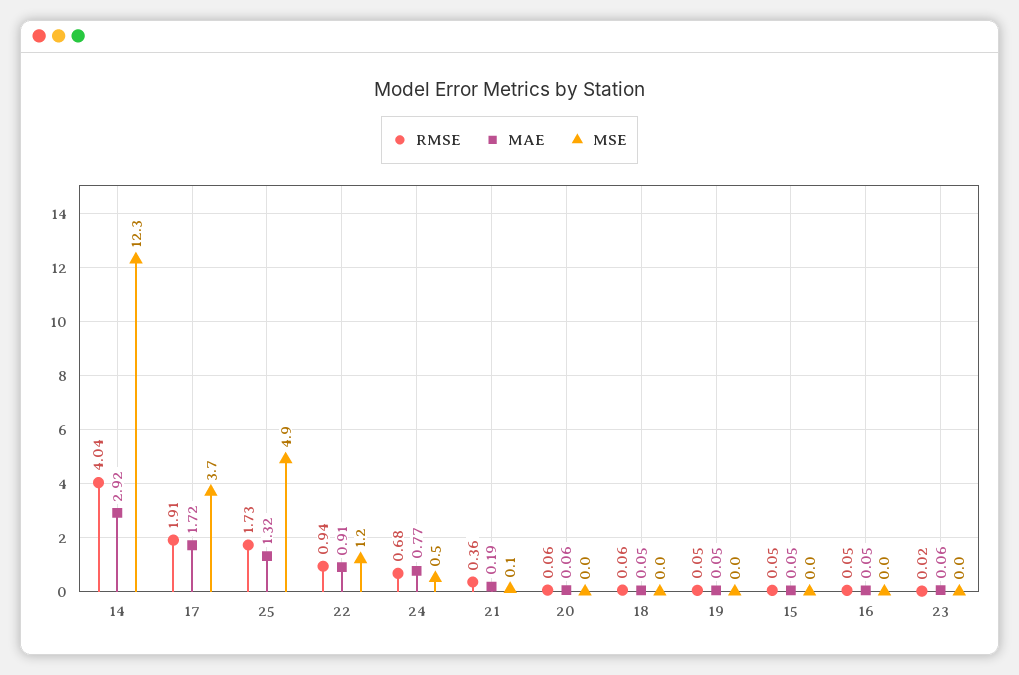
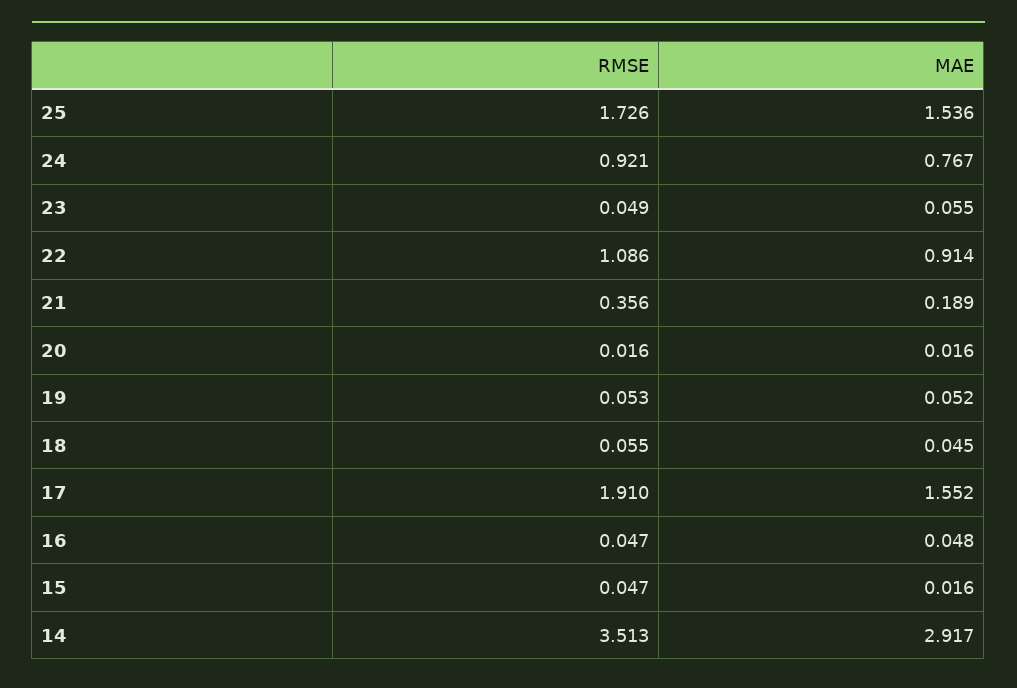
  {
    "RMSE": {
-     "14": 4.04,
+     "14": 3.513,
      "17": 1.91,
      "25": 1.726,
-     "22": 0.94,
+     "22": 1.086,
-     "24": 0.68,
+     "24": 0.921,
      "21": 0.356,
-     "20": 0.06,
+     "20": 0.016,
      "18": 0.055,
      "19": 0.053,
      "15": 0.047,
      "16": 0.047,
-     "23": 0.02
+     "23": 0.049
    },
    "MAE": {
      "14": 2.917,
-     "17": 1.72,
+     "17": 1.552,
-     "25": 1.32,
+     "25": 1.536,
      "22": 0.914,
      "24": 0.767,
      "21": 0.189,
-     "20": 0.06,
+     "20": 0.016,
      "18": 0.045,
      "19": 0.052,
-     "15": 0.05,
+     "15": 0.016,
      "16": 0.048,
      "23": 0.055
-   },
+   }
-   "MSE": {
-     "14": 12.3,
-     "17": 3.7,
-     "25": 4.9,
-     "22": 1.2,
-     "24": 0.5,
-     "21": 0.1,
-     "20": 0,
-     "18": 0,
-     "19": 0,
-     "15": 0,
-     "16": 0,
-     "23": 0
-   }
  }

